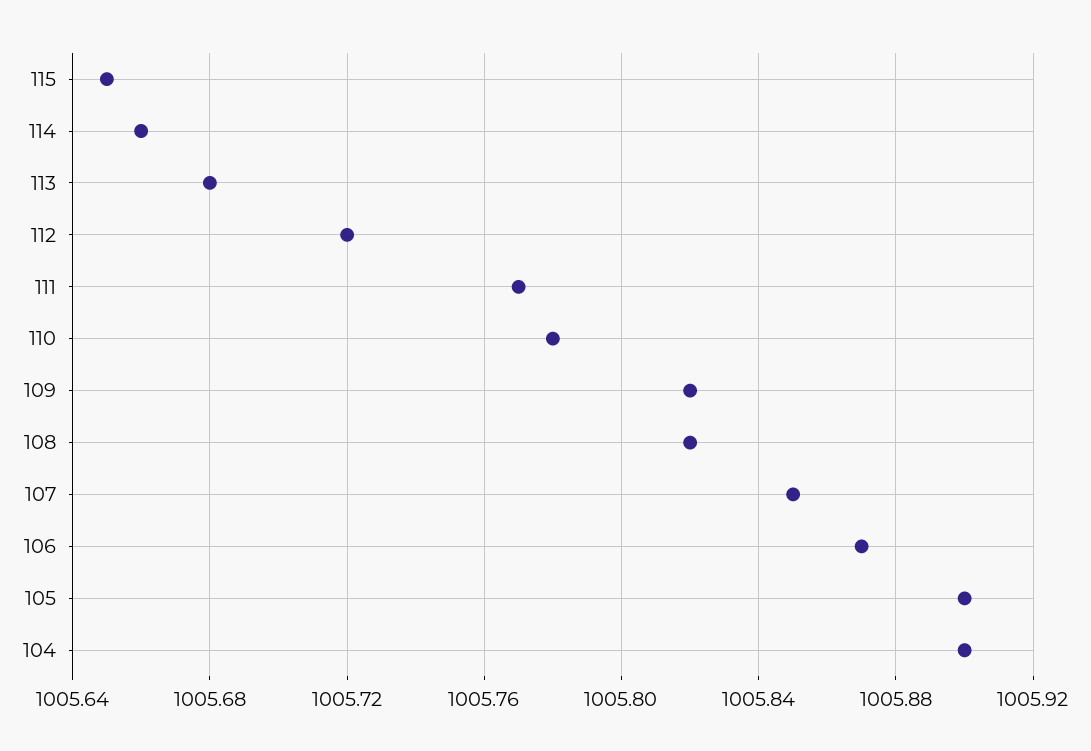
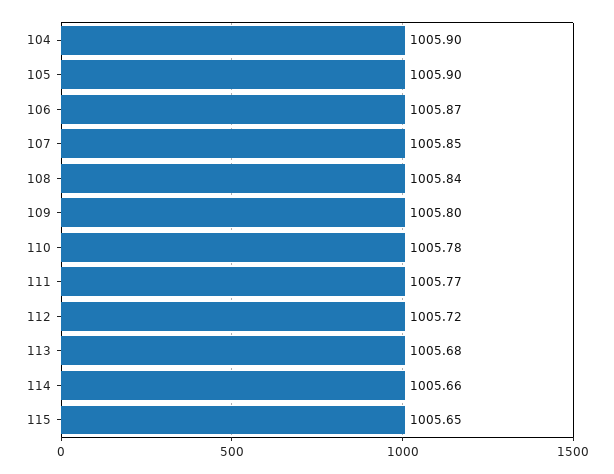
  {
    "115": 1005.65,
    "114": 1005.66,
    "113": 1005.68,
    "112": 1005.72,
    "111": 1005.77,
    "110": 1005.78,
-   "109": 1005.82,
+   "109": 1005.8,
-   "108": 1005.82,
+   "108": 1005.84,
    "107": 1005.85,
    "106": 1005.87,
    "105": 1005.9,
    "104": 1005.9
  }

